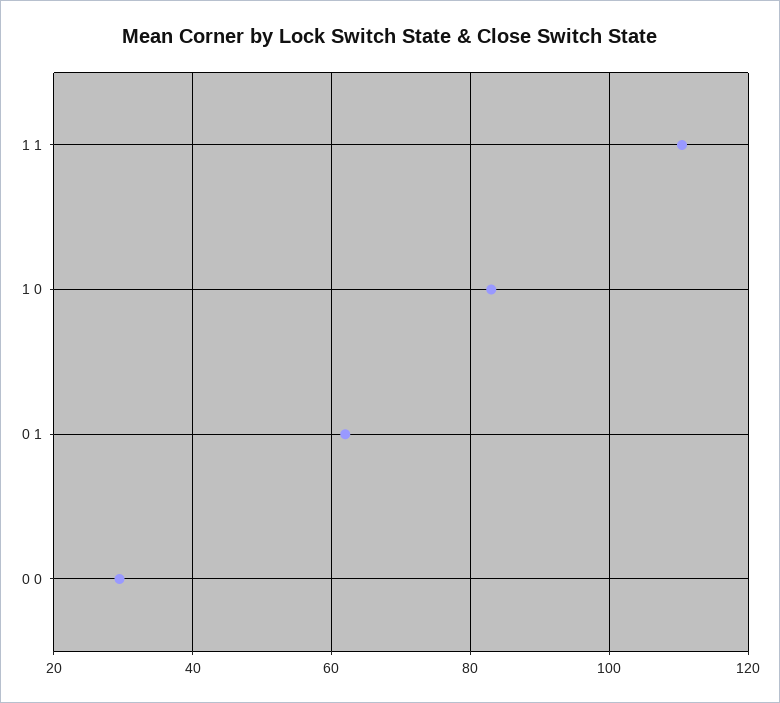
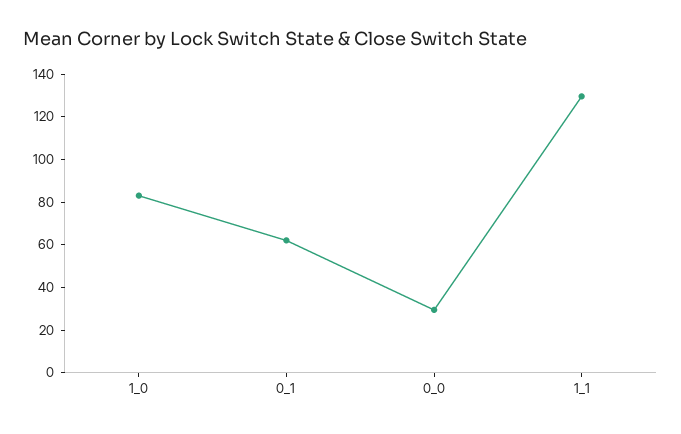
  {
-   "1 1": 110,
+   "1 1": 130,
    "1 0": 84,
    "0 1": 62,
    "0 0": 30
  }

